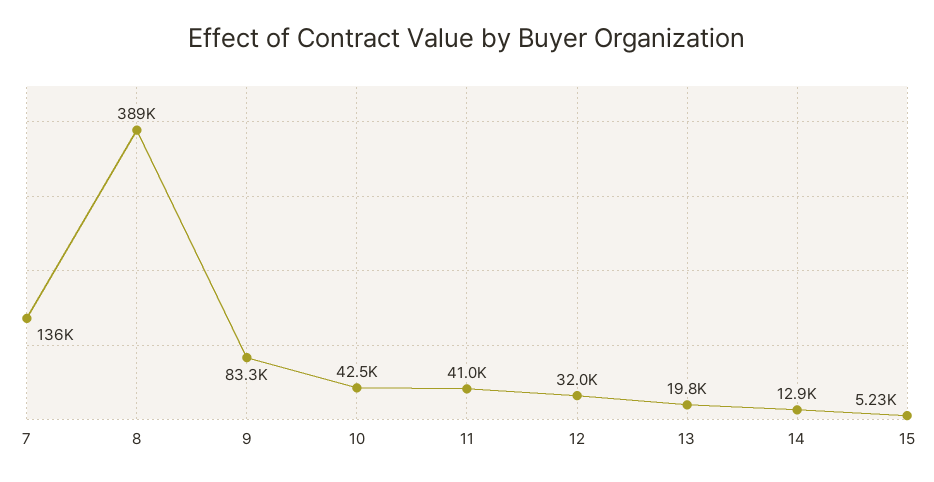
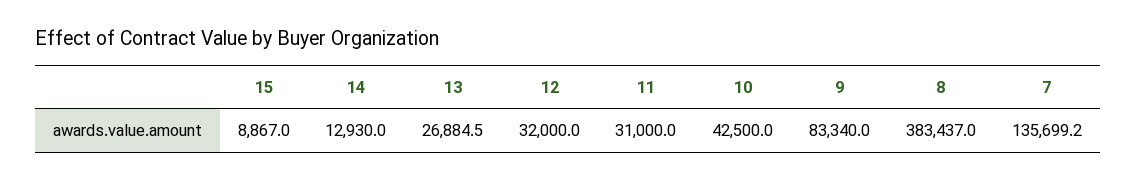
  {
    "7": 135699.2,
-   "8": 389000,
+   "8": 383437,
    "9": 83340,
    "10": 42500,
-   "11": 41000,
+   "11": 31000,
    "12": 32000,
-   "13": 19800,
+   "13": 26884.5,
    "14": 12930,
-   "15": 5230
+   "15": 8867
  }

